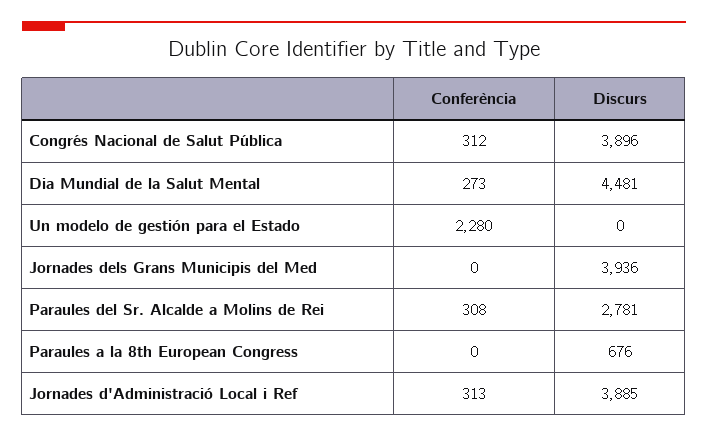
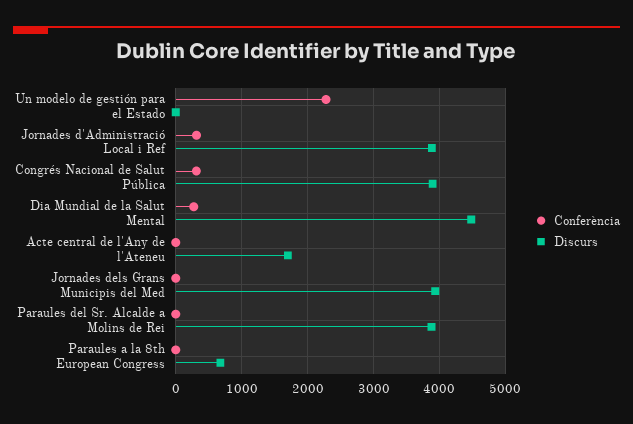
  {
    "Conferència": {
      "Congrés Nacional de Salut Pública": 312,
      "Dia Mundial de la Salut Mental": 273,
      "Un modelo de gestión para el Estado": 2280,
      "Jornades dels Grans Municipis del Med": 0,
-     "Paraules del Sr. Alcalde a Molins de Rei": 308,
+     "Paraules del Sr. Alcalde a Molins de Rei": 0,
      "Paraules a la 8th European Congress": 0,
-     "Jornades d'Administració Local i Ref": 313
+     "Jornades d'Administració Local i Ref": 313,
+     "Acte central de l'Any de l'Ateneu": 0
    },
    "Discurs": {
      "Congrés Nacional de Salut Pública": 3896,
      "Dia Mundial de la Salut Mental": 4481,
      "Un modelo de gestión para el Estado": 0,
      "Jornades dels Grans Municipis del Med": 3936,
-     "Paraules del Sr. Alcalde a Molins de Rei": 2781,
+     "Paraules del Sr. Alcalde a Molins de Rei": 3900,
      "Paraules a la 8th European Congress": 676,
-     "Jornades d'Administració Local i Ref": 3885
+     "Jornades d'Administració Local i Ref": 3885,
+     "Acte central de l'Any de l'Ateneu": 1700
    }
  }

